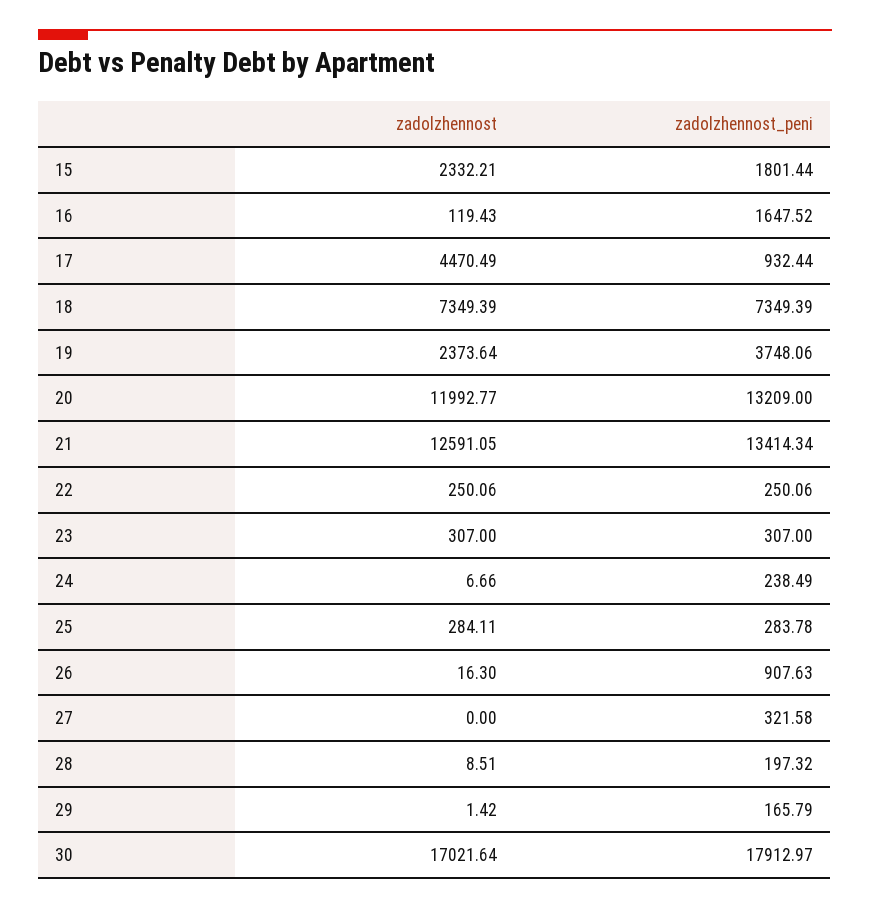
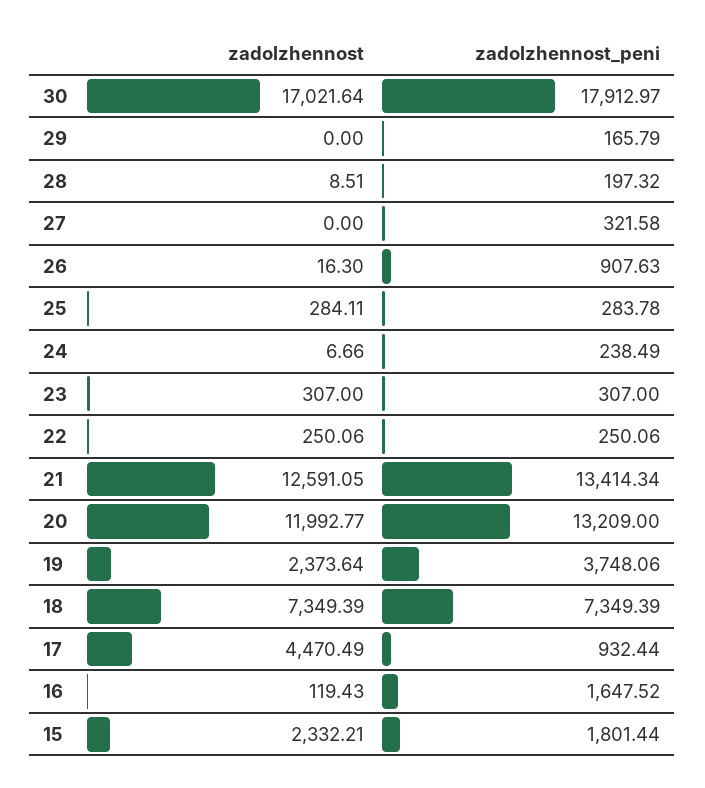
  {
    "zadolzhennost": {
      "15": 2332.21,
      "16": 119.43,
      "17": 4470.49,
      "18": 7349.39,
      "19": 2373.64,
      "20": 11992.77,
      "21": 12591.05,
      "22": 250.06,
      "23": 307,
      "24": 6.66,
      "25": 284.11,
      "26": 16.3,
      "27": 0,
      "28": 8.51,
-     "29": 1.42,
+     "29": 0,
      "30": 17021.64
    },
    "zadolzhennost_peni": {
      "15": 1801.44,
      "16": 1647.52,
      "17": 932.44,
      "18": 7349.39,
      "19": 3748.06,
      "20": 13209,
      "21": 13414.34,
      "22": 250.06,
      "23": 307,
      "24": 238.49,
      "25": 283.78,
      "26": 907.63,
      "27": 321.58,
      "28": 197.32,
      "29": 165.79,
      "30": 17912.97
    }
  }

